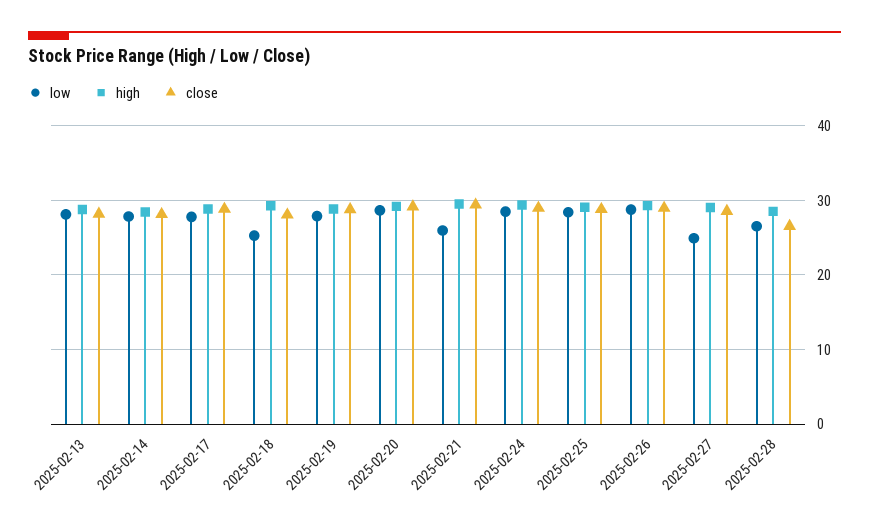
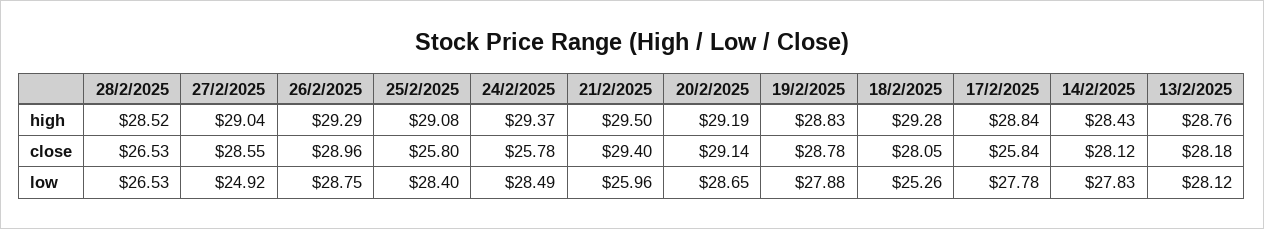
  {
    "low": {
      "2025-02-13": 28.12,
      "2025-02-14": 27.83,
      "2025-02-17": 27.78,
      "2025-02-18": 25.26,
      "2025-02-19": 27.88,
      "2025-02-20": 28.65,
      "2025-02-21": 25.96,
      "2025-02-24": 28.49,
      "2025-02-25": 28.4,
      "2025-02-26": 28.75,
      "2025-02-27": 24.92,
      "2025-02-28": 26.53
    },
    "high": {
      "2025-02-13": 28.76,
      "2025-02-14": 28.43,
      "2025-02-17": 28.84,
      "2025-02-18": 29.28,
      "2025-02-19": 28.83,
      "2025-02-20": 29.19,
      "2025-02-21": 29.5,
      "2025-02-24": 29.37,
      "2025-02-25": 29.08,
      "2025-02-26": 29.29,
      "2025-02-27": 29.04,
      "2025-02-28": 28.52
    },
    "close": {
      "2025-02-13": 28.18,
      "2025-02-14": 28.12,
-     "2025-02-17": 29,
+     "2025-02-17": 25.84,
      "2025-02-18": 28.05,
      "2025-02-19": 28.78,
      "2025-02-20": 29.14,
      "2025-02-21": 29.4,
-     "2025-02-24": 29,
+     "2025-02-24": 25.78,
-     "2025-02-25": 29,
+     "2025-02-25": 25.8,
      "2025-02-26": 28.96,
      "2025-02-27": 28.55,
      "2025-02-28": 26.53
    }
  }

